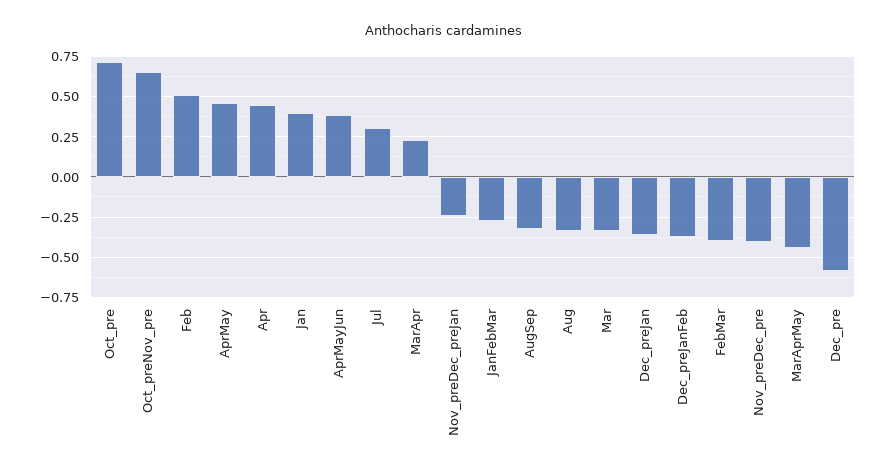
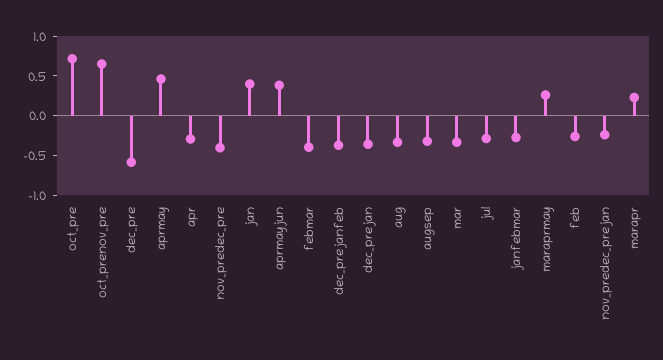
  {
    "Oct_pre": 0.7,
    "Oct_preNov_pre": 0.65,
-   "Feb": 0.5,
+   "Feb": -0.25,
    "AprMay": 0.45,
-   "Apr": 0.45,
+   "Apr": -0.25,
    "Jan": 0.4,
    "AprMayJun": 0.4,
-   "Jul": 0.3,
+   "Jul": -0.25,
    "MarApr": 0.25,
    "Nov_preDec_preJan": -0.25,
    "JanFebMar": -0.25,
    "AugSep": -0.3,
    "Aug": -0.35,
    "Mar": -0.35,
    "Dec_preJan": -0.35,
    "Dec_preJanFeb": -0.35,
    "FebMar": -0.4,
    "Nov_preDec_pre": -0.4,
-   "MarAprMay": -0.45,
+   "MarAprMay": 0.25,
    "Dec_pre": -0.6
  }

